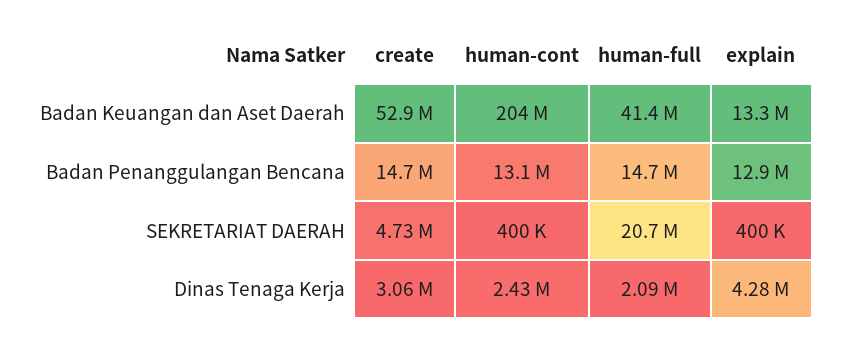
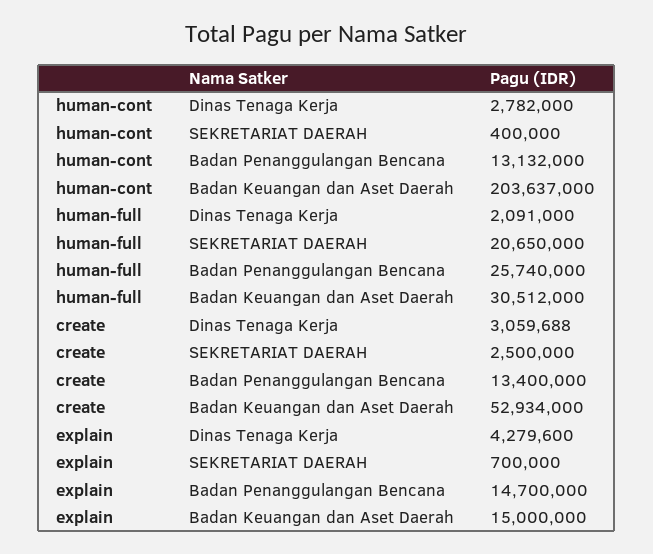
  {
    "create": {
      "Badan Keuangan dan Aset Daerah": 52934000,
-     "Badan Penanggulangan Bencana": 14700000,
+     "Badan Penanggulangan Bencana": 13400000,
-     "SEKRETARIAT DAERAH": 4730000,
+     "SEKRETARIAT DAERAH": 2500000,
      "Dinas Tenaga Kerja": 3059688
    },
    "human-cont": {
      "Badan Keuangan dan Aset Daerah": 203637000,
      "Badan Penanggulangan Bencana": 13132000,
      "SEKRETARIAT DAERAH": 400000,
-     "Dinas Tenaga Kerja": 2430000
+     "Dinas Tenaga Kerja": 2782000
    },
    "human-full": {
-     "Badan Keuangan dan Aset Daerah": 41400000,
+     "Badan Keuangan dan Aset Daerah": 30512000,
-     "Badan Penanggulangan Bencana": 14700000,
+     "Badan Penanggulangan Bencana": 25740000,
      "SEKRETARIAT DAERAH": 20650000,
      "Dinas Tenaga Kerja": 2091000
    },
    "explain": {
-     "Badan Keuangan dan Aset Daerah": 13300000,
+     "Badan Keuangan dan Aset Daerah": 15000000,
-     "Badan Penanggulangan Bencana": 12900000,
+     "Badan Penanggulangan Bencana": 14700000,
-     "SEKRETARIAT DAERAH": 400000,
+     "SEKRETARIAT DAERAH": 700000,
      "Dinas Tenaga Kerja": 4279600
    }
  }

